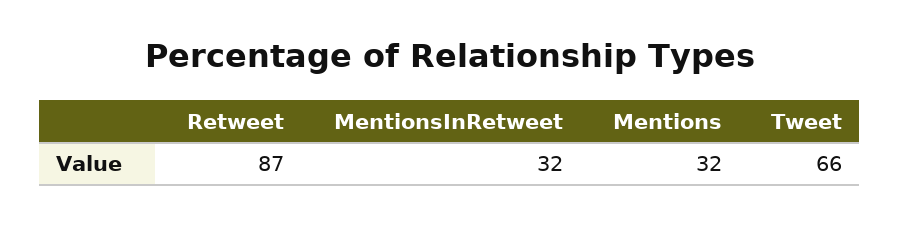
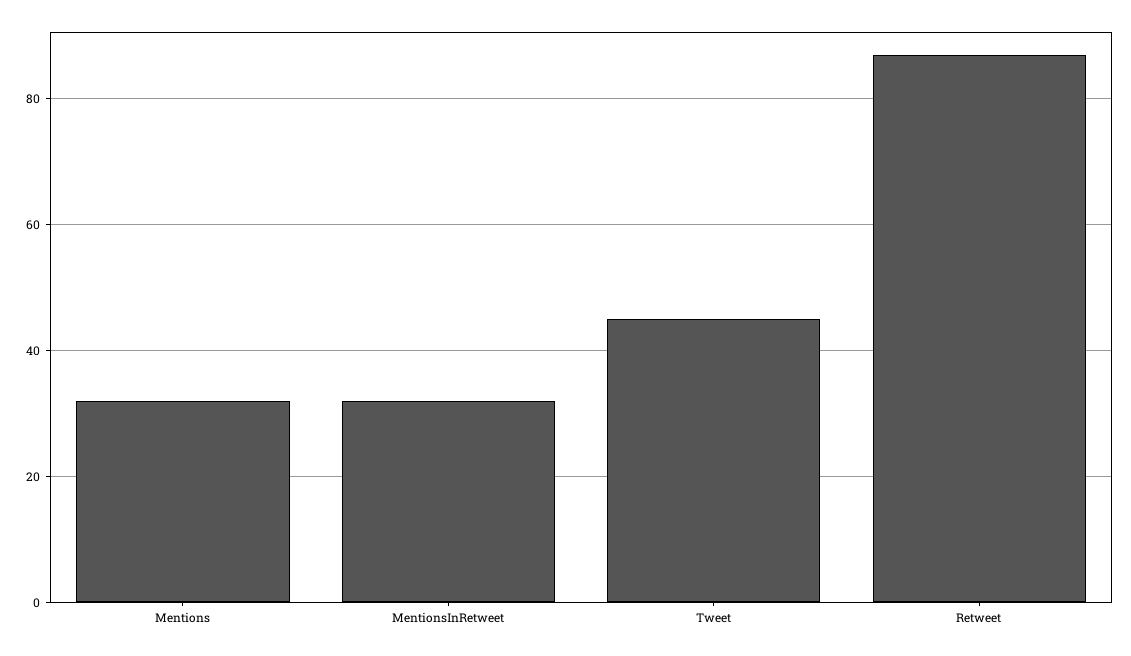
  {
    "Retweet": 87,
    "MentionsInRetweet": 32,
    "Mentions": 32,
-   "Tweet": 66
+   "Tweet": 45
  }

